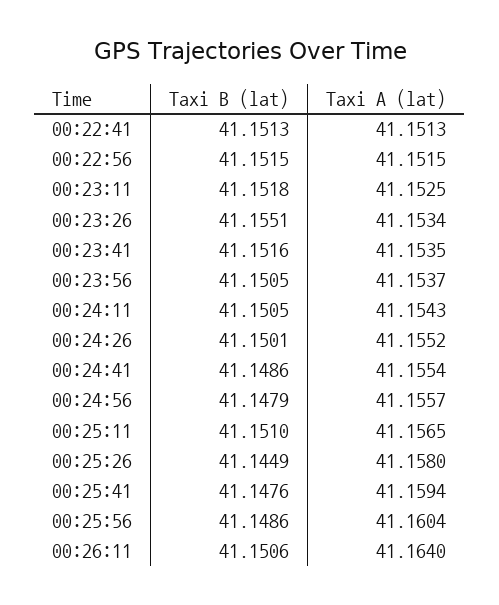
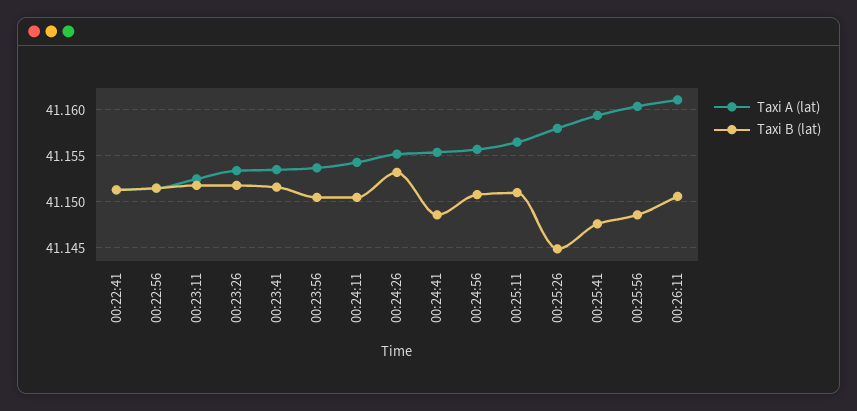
  {
    "Taxi B (lat)": {
      "00:22:41": 41.1513,
      "00:22:56": 41.1515,
      "00:23:11": 41.1518,
-     "00:23:26": 41.1551,
+     "00:23:26": 41.152,
      "00:23:41": 41.1516,
      "00:23:56": 41.1505,
      "00:24:11": 41.1505,
-     "00:24:26": 41.1501,
+     "00:24:26": 41.153,
      "00:24:41": 41.1486,
-     "00:24:56": 41.1479,
+     "00:24:56": 41.151,
      "00:25:11": 41.151,
      "00:25:26": 41.1449,
      "00:25:41": 41.1476,
      "00:25:56": 41.1486,
      "00:26:11": 41.1506
    },
    "Taxi A (lat)": {
      "00:22:41": 41.1513,
      "00:22:56": 41.1515,
      "00:23:11": 41.1525,
      "00:23:26": 41.1534,
      "00:23:41": 41.1535,
      "00:23:56": 41.1537,
      "00:24:11": 41.1543,
      "00:24:26": 41.1552,
      "00:24:41": 41.1554,
      "00:24:56": 41.1557,
      "00:25:11": 41.1565,
      "00:25:26": 41.158,
      "00:25:41": 41.1594,
      "00:25:56": 41.1604,
-     "00:26:11": 41.164
+     "00:26:11": 41.161
    }
  }

